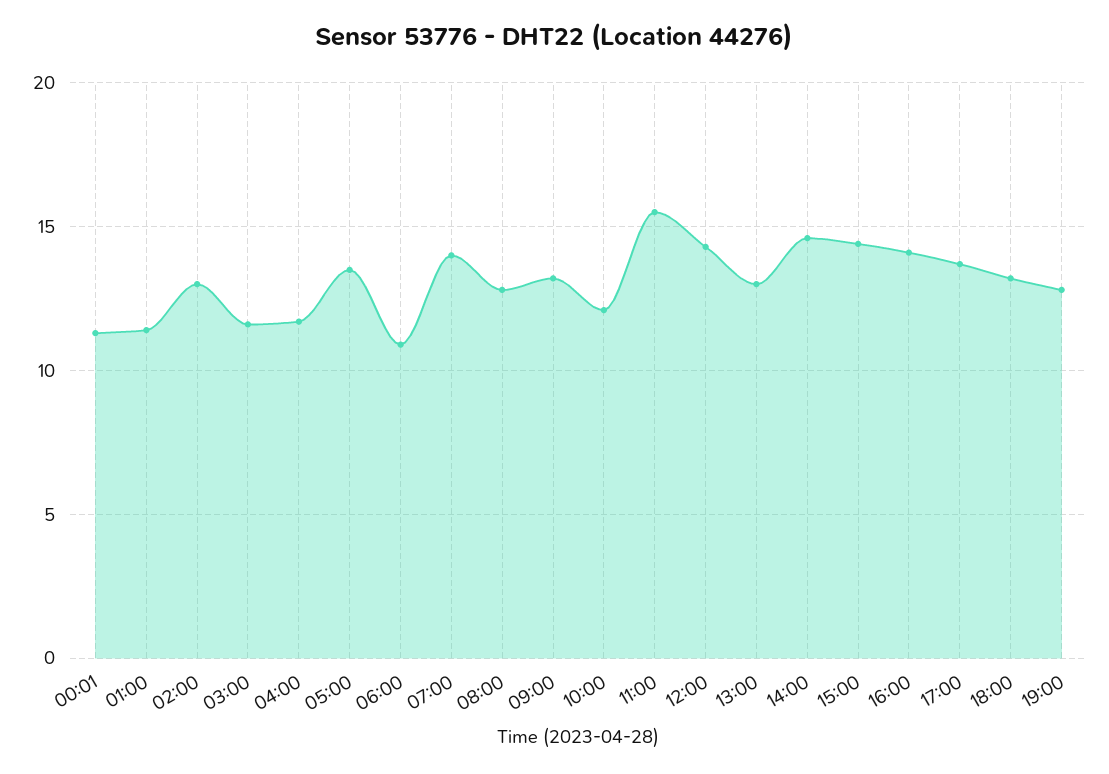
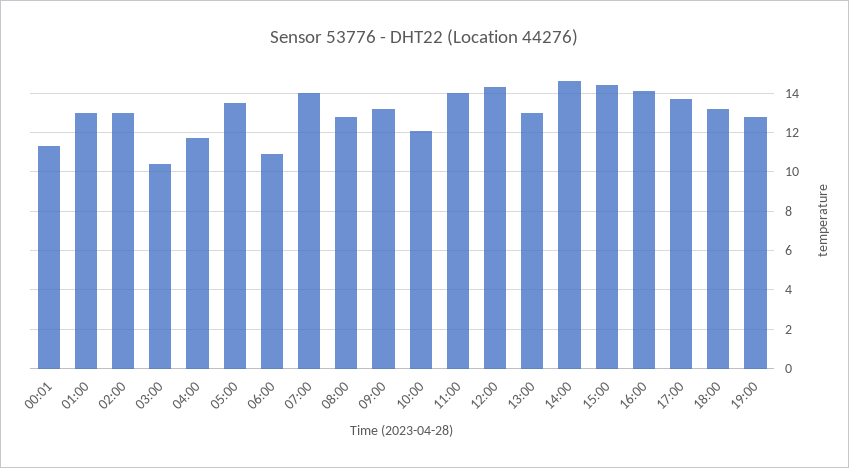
  {
    "00:01": 11.5,
-   "01:00": 11.5,
+   "01:00": 13,
    "02:00": 13,
-   "03:00": 11.5,
+   "03:00": 10.5,
    "04:00": 11.5,
    "05:00": 13.5,
    "06:00": 11,
    "07:00": 14,
    "08:00": 13,
    "09:00": 13,
    "10:00": 12,
-   "11:00": 15.5,
+   "11:00": 14,
    "12:00": 14.5,
    "13:00": 13,
    "14:00": 14.5,
    "15:00": 14.5,
    "16:00": 14,
    "17:00": 13.5,
    "18:00": 13,
    "19:00": 13
  }

